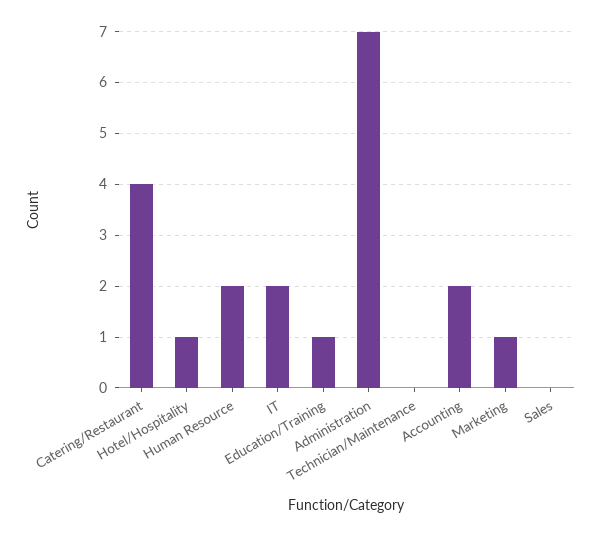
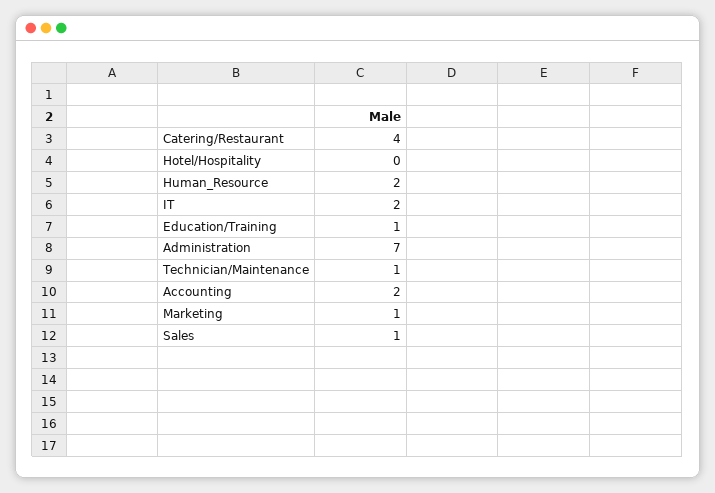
  {
    "Catering/Restaurant": 4,
-   "Hotel/Hospitality": 1,
+   "Hotel/Hospitality": 0,
    "Human Resource": 2,
    "IT": 2,
    "Education/Training": 1,
    "Administration": 7,
-   "Technician/Maintenance": 0,
+   "Technician/Maintenance": 1,
    "Accounting": 2,
    "Marketing": 1,
-   "Sales": 0
+   "Sales": 1
  }

